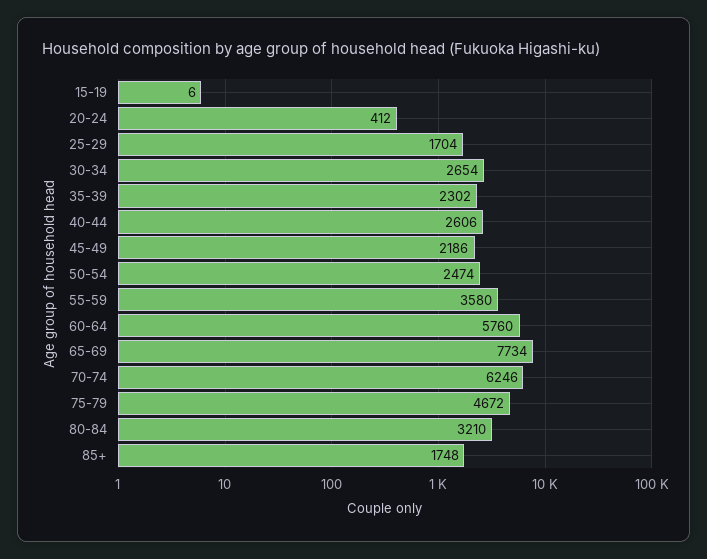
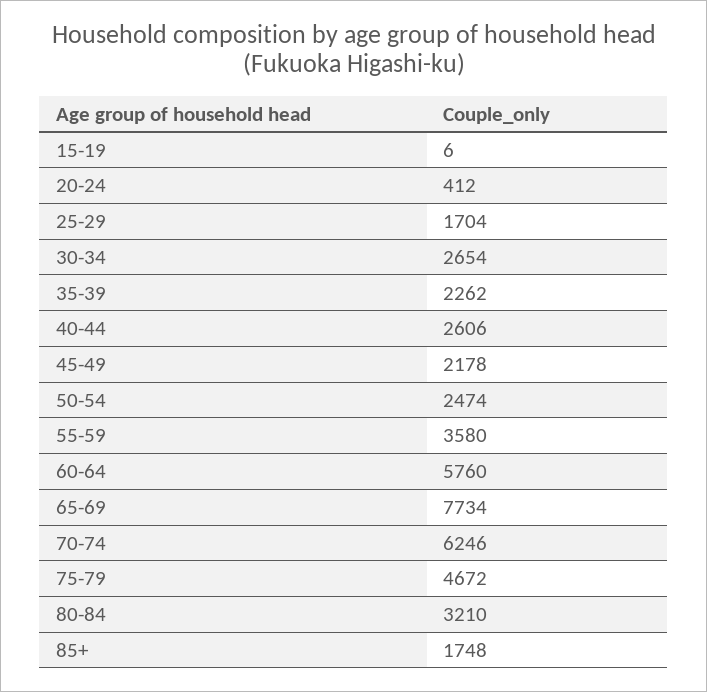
  {
    "15-19": 6,
    "20-24": 412,
    "25-29": 1704,
    "30-34": 2654,
-   "35-39": 2302,
+   "35-39": 2262,
    "40-44": 2606,
-   "45-49": 2186,
+   "45-49": 2178,
    "50-54": 2474,
    "55-59": 3580,
    "60-64": 5760,
    "65-69": 7734,
    "70-74": 6246,
    "75-79": 4672,
    "80-84": 3210,
    "85+": 1748
  }

